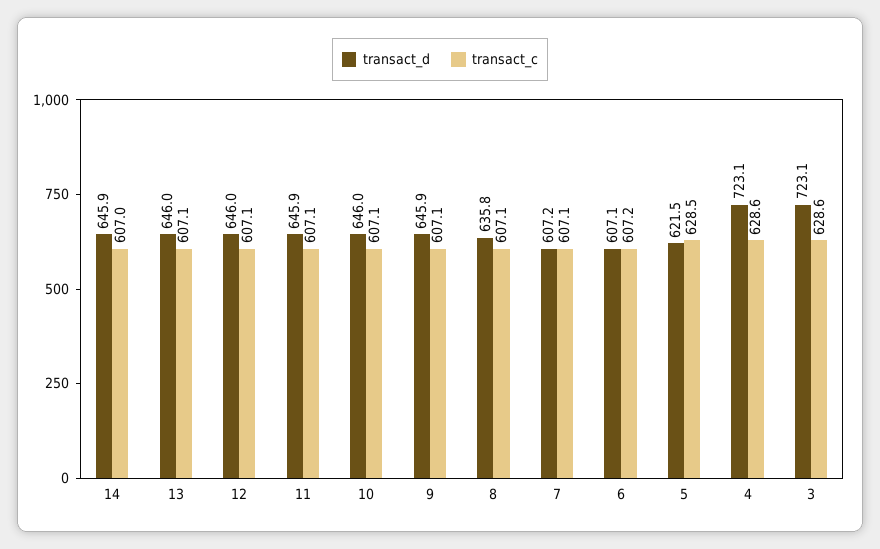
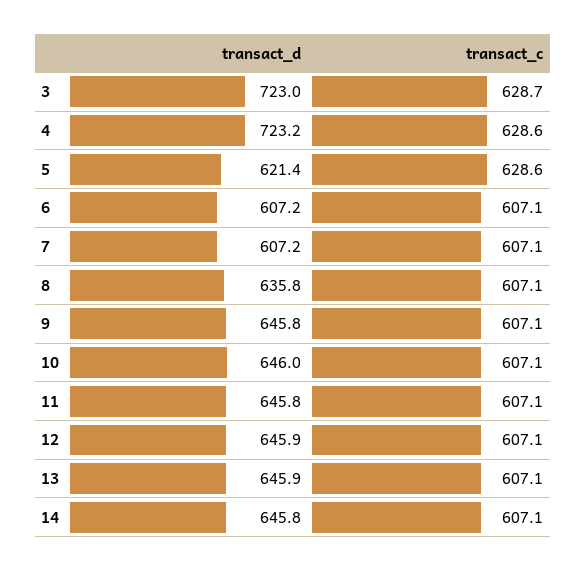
  {
    "transact_d": {
-     "14": 645.9,
+     "14": 645.8,
-     "13": 646,
+     "13": 645.9,
-     "12": 646,
+     "12": 645.9,
-     "11": 645.9,
+     "11": 645.8,
      "10": 646,
-     "9": 645.9,
+     "9": 645.8,
      "8": 635.8,
      "7": 607.2,
-     "6": 607.1,
+     "6": 607.2,
-     "5": 621.5,
+     "5": 621.4,
-     "4": 723.1,
+     "4": 723.2,
-     "3": 723.1
+     "3": 723
    },
    "transact_c": {
-     "14": 607,
+     "14": 607.1,
      "13": 607.1,
      "12": 607.1,
      "11": 607.1,
      "10": 607.1,
      "9": 607.1,
      "8": 607.1,
      "7": 607.1,
-     "6": 607.2,
+     "6": 607.1,
-     "5": 628.5,
+     "5": 628.6,
      "4": 628.6,
-     "3": 628.6
+     "3": 628.7
    }
  }

